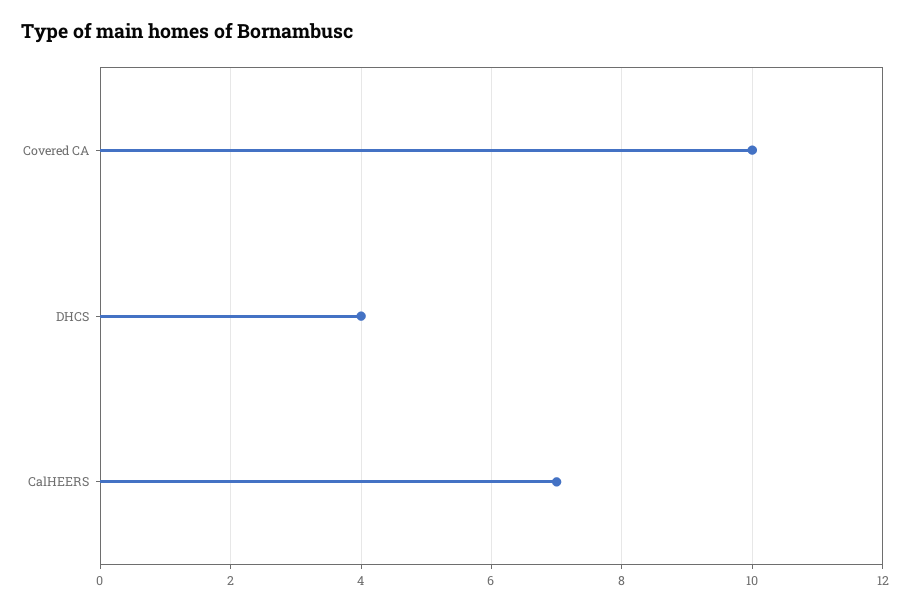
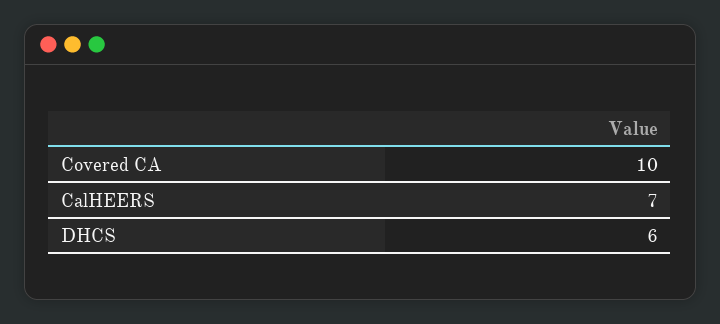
  {
    "Covered CA": 10,
-   "DHCS": 4,
+   "DHCS": 6,
    "CalHEERS": 7
  }

